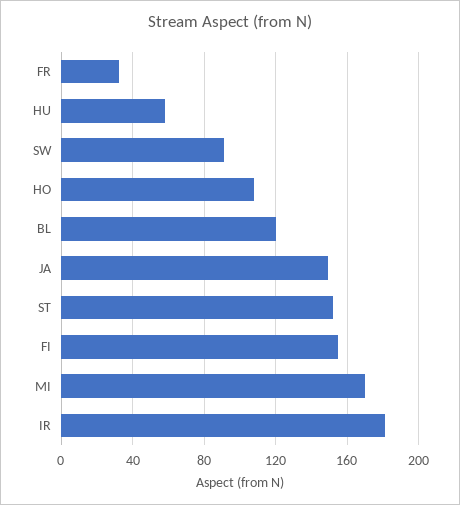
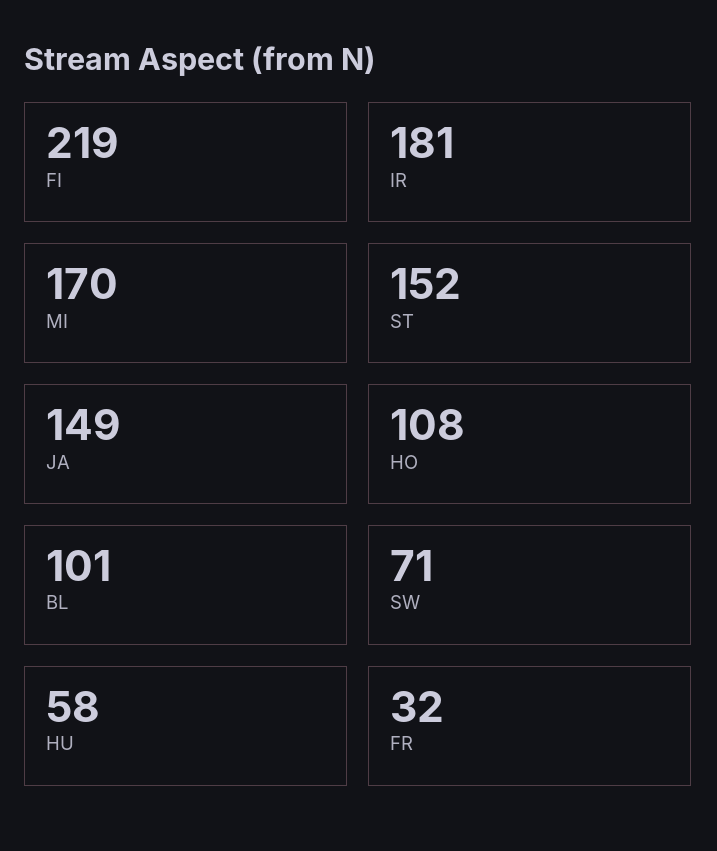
  {
    "FR": 32,
    "HU": 58,
-   "SW": 90,
+   "SW": 71,
    "HO": 108,
-   "BL": 120,
+   "BL": 101,
    "JA": 149,
    "ST": 152,
-   "FI": 155,
+   "FI": 219,
    "MI": 170,
    "IR": 181
  }

